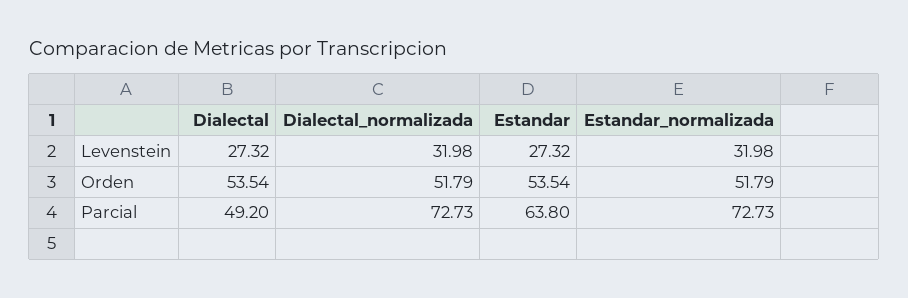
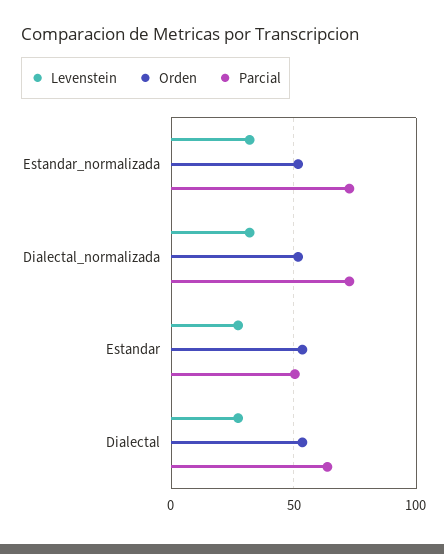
  {
    "Levenstein": {
      "Dialectal": 27.32,
      "Dialectal_normalizada": 31.98,
      "Estandar": 27.32,
      "Estandar_normalizada": 31.98
    },
    "Orden": {
      "Dialectal": 53.54,
      "Dialectal_normalizada": 51.79,
      "Estandar": 53.54,
      "Estandar_normalizada": 51.79
    },
    "Parcial": {
-     "Dialectal": 49.2,
+     "Dialectal": 65,
      "Dialectal_normalizada": 72.73,
-     "Estandar": 63.8,
+     "Estandar": 50,
      "Estandar_normalizada": 72.73
    }
  }

